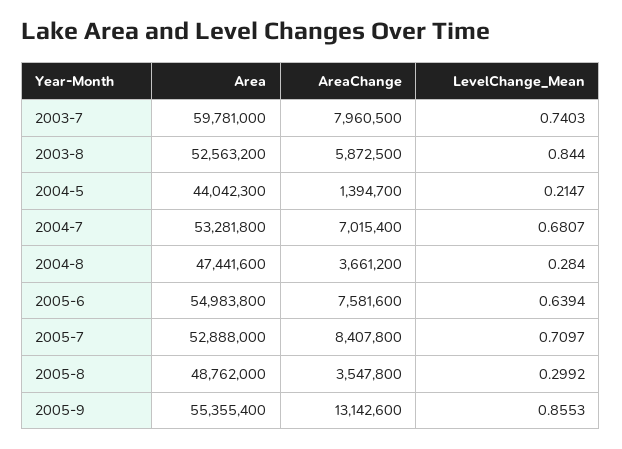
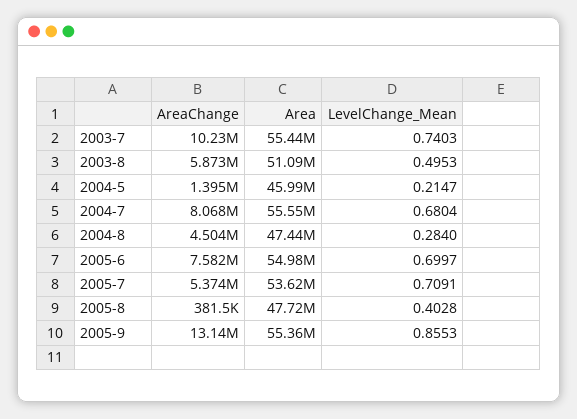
  {
    "Area": {
-     "2003-7": 59781000,
+     "2003-7": 55440000,
-     "2003-8": 52563200,
+     "2003-8": 51090000,
-     "2004-5": 44042300,
+     "2004-5": 45990000,
-     "2004-7": 53281800,
+     "2004-7": 55550000,
      "2004-8": 47441600,
      "2005-6": 54983800,
-     "2005-7": 52888000,
+     "2005-7": 53620000,
-     "2005-8": 48762000,
+     "2005-8": 47720000,
      "2005-9": 55355400
    },
    "AreaChange": {
-     "2003-7": 7960500,
+     "2003-7": 10230000,
      "2003-8": 5872500,
      "2004-5": 1394700,
-     "2004-7": 7015400,
+     "2004-7": 8068000,
-     "2004-8": 3661200,
+     "2004-8": 4504000,
      "2005-6": 7581600,
-     "2005-7": 8407800,
+     "2005-7": 5374000,
-     "2005-8": 3547800,
+     "2005-8": 381500,
      "2005-9": 13142600
    },
    "LevelChange_Mean": {
      "2003-7": 0.7403,
-     "2003-8": 0.844,
+     "2003-8": 0.4953,
      "2004-5": 0.2147,
-     "2004-7": 0.6807,
+     "2004-7": 0.6804,
      "2004-8": 0.284,
-     "2005-6": 0.6394,
+     "2005-6": 0.6997,
-     "2005-7": 0.7097,
+     "2005-7": 0.7091,
-     "2005-8": 0.2992,
+     "2005-8": 0.4028,
      "2005-9": 0.8553
    }
  }

